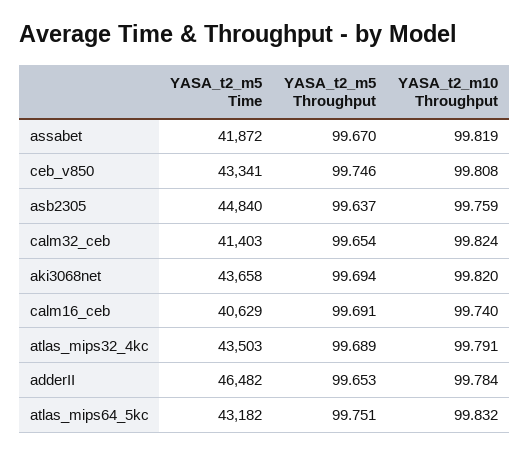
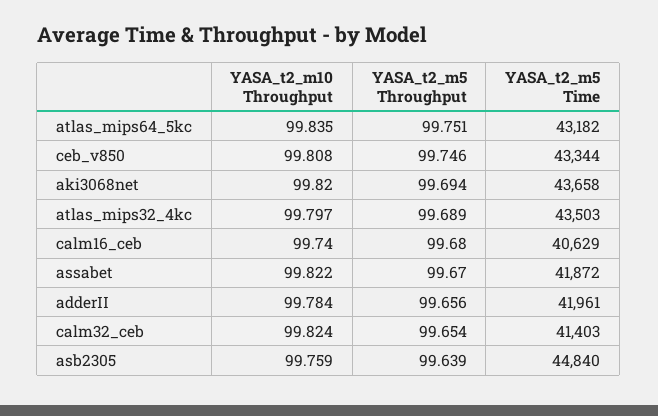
  {
    "YASA_t2_m5 Time": {
      "assabet": 41872,
-     "ceb_v850": 43341,
+     "ceb_v850": 43344,
      "asb2305": 44840,
      "calm32_ceb": 41403,
      "aki3068net": 43658,
      "calm16_ceb": 40629,
      "atlas_mips32_4kc": 43503,
-     "adderII": 46482,
+     "adderII": 41961,
      "atlas_mips64_5kc": 43182
    },
    "YASA_t2_m5 Throughput": {
      "assabet": 99.67,
      "ceb_v850": 99.746,
-     "asb2305": 99.637,
+     "asb2305": 99.639,
      "calm32_ceb": 99.654,
      "aki3068net": 99.694,
-     "calm16_ceb": 99.691,
+     "calm16_ceb": 99.68,
      "atlas_mips32_4kc": 99.689,
-     "adderII": 99.653,
+     "adderII": 99.656,
      "atlas_mips64_5kc": 99.751
    },
    "YASA_t2_m10 Throughput": {
-     "assabet": 99.819,
+     "assabet": 99.822,
      "ceb_v850": 99.808,
      "asb2305": 99.759,
      "calm32_ceb": 99.824,
      "aki3068net": 99.82,
      "calm16_ceb": 99.74,
-     "atlas_mips32_4kc": 99.791,
+     "atlas_mips32_4kc": 99.797,
      "adderII": 99.784,
-     "atlas_mips64_5kc": 99.832
+     "atlas_mips64_5kc": 99.835
    }
  }

